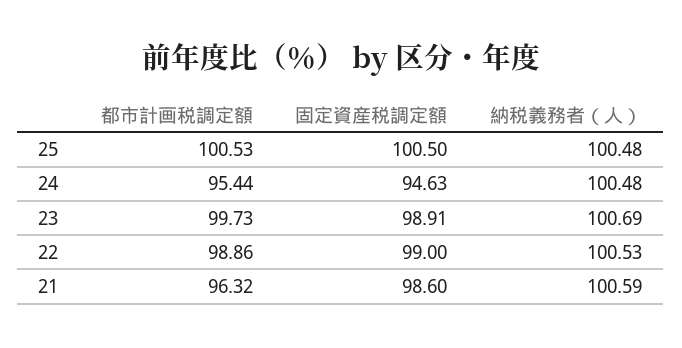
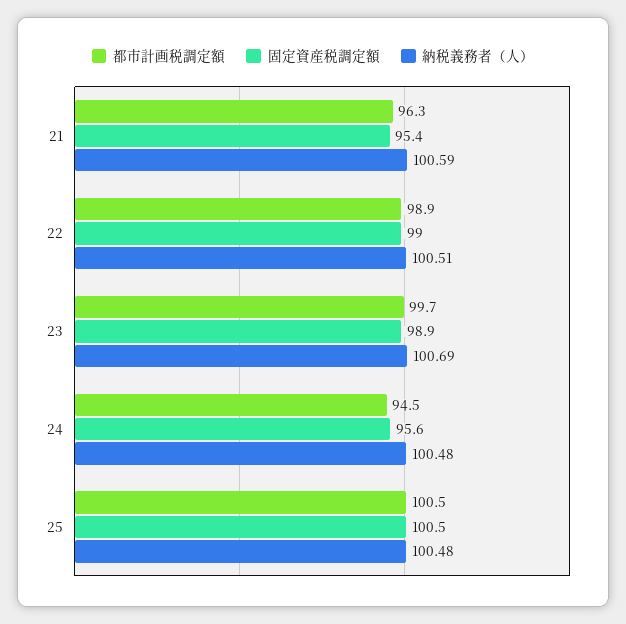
  {
    "都市計画税調定額": {
      "25": 100.53,
-     "24": 95.44,
+     "24": 94.5,
      "23": 99.73,
      "22": 98.86,
      "21": 96.32
    },
    "固定資産税調定額": {
      "25": 100.5,
-     "24": 94.63,
+     "24": 95.6,
      "23": 98.91,
      "22": 99,
-     "21": 98.6
+     "21": 95.4
    },
    "納税義務者（人）": {
      "25": 100.48,
      "24": 100.48,
      "23": 100.69,
-     "22": 100.53,
+     "22": 100.51,
      "21": 100.59
    }
  }

